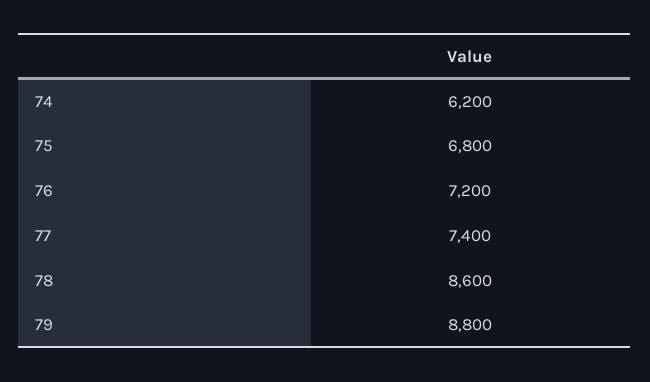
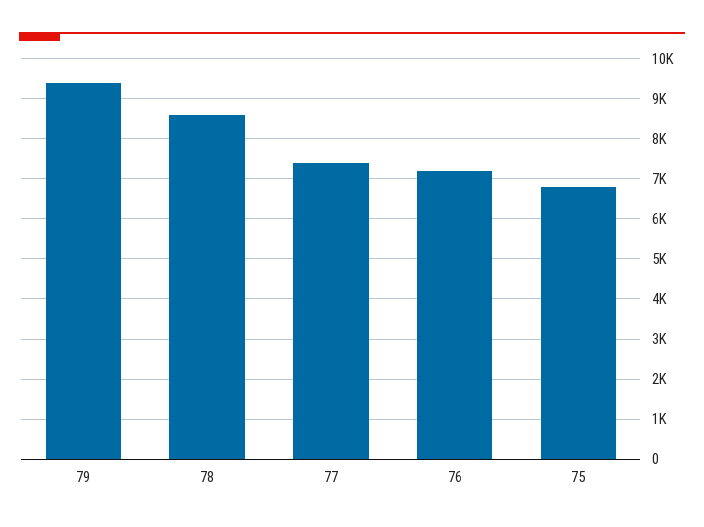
  {
-   "74": 6200,
    "75": 6800,
    "76": 7200,
    "77": 7400,
    "78": 8600,
-   "79": 8800
+   "79": 9400
  }

